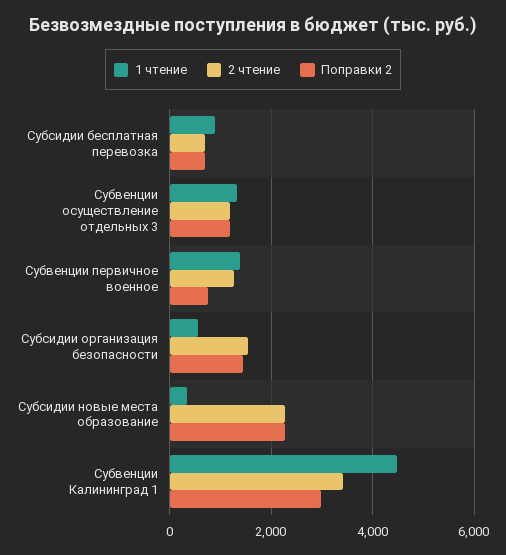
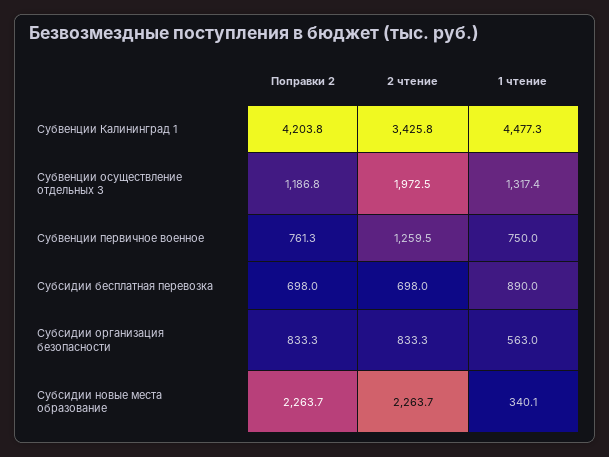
  {
    "1 чтение": {
      "Субсидии бесплатная перевозка": 890,
      "Субвенции осуществление отдельных 3": 1317.4,
-     "Субвенции первичное военное": 1400,
+     "Субвенции первичное военное": 750,
      "Субсидии организация безопасности": 563,
      "Субсидии новые места образование": 340.1,
      "Субвенции Калининград 1": 4477.3
    },
    "2 чтение": {
      "Субсидии бесплатная перевозка": 698,
-     "Субвенции осуществление отдельных 3": 1200,
+     "Субвенции осуществление отдельных 3": 1972.5,
      "Субвенции первичное военное": 1259.5,
-     "Субсидии организация безопасности": 1600,
+     "Субсидии организация безопасности": 833.3,
      "Субсидии новые места образование": 2263.7,
      "Субвенции Калининград 1": 3425.8
    },
    "Поправки 2": {
      "Субсидии бесплатная перевозка": 698,
      "Субвенции осуществление отдельных 3": 1186.8,
      "Субвенции первичное военное": 761.3,
-     "Субсидии организация безопасности": 1400,
+     "Субсидии организация безопасности": 833.3,
      "Субсидии новые места образование": 2263.7,
-     "Субвенции Калининград 1": 3000
+     "Субвенции Калининград 1": 4203.8
    }
  }

